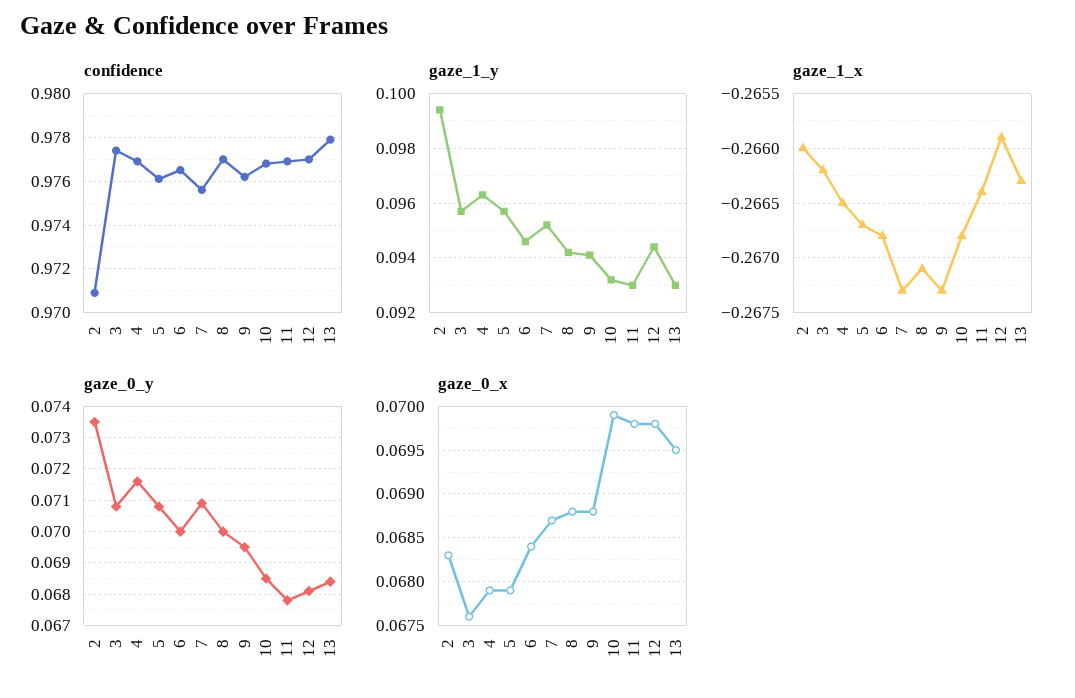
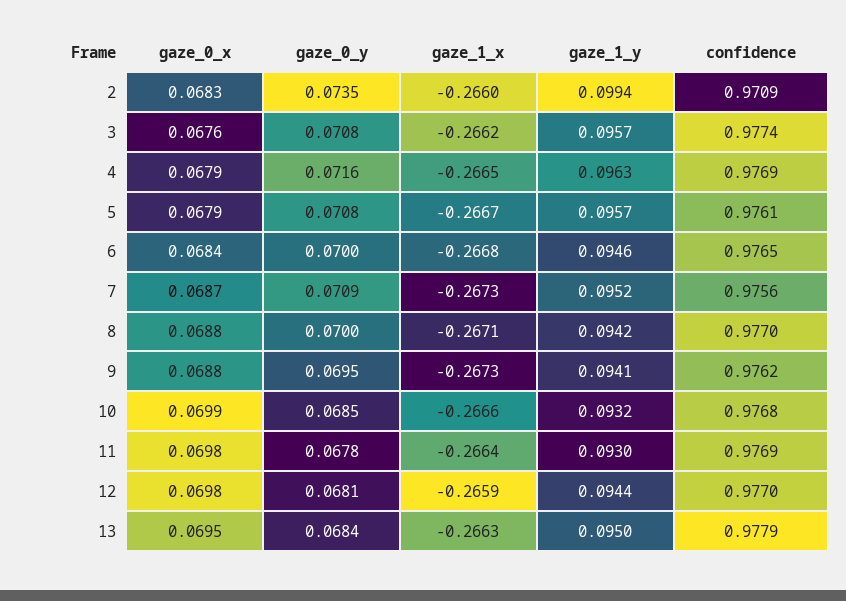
  {
    "confidence": {
      "2": 0.9709,
      "3": 0.9774,
      "4": 0.9769,
      "5": 0.9761,
      "6": 0.9765,
      "7": 0.9756,
      "8": 0.977,
      "9": 0.9762,
      "10": 0.9768,
      "11": 0.9769,
      "12": 0.977,
      "13": 0.9779
    },
    "gaze_1_y": {
      "2": 0.0994,
      "3": 0.0957,
      "4": 0.0963,
      "5": 0.0957,
      "6": 0.0946,
      "7": 0.0952,
      "8": 0.0942,
      "9": 0.0941,
      "10": 0.0932,
      "11": 0.093,
      "12": 0.0944,
-     "13": 0.093
+     "13": 0.095
    },
    "gaze_1_x": {
      "2": -0.266,
      "3": -0.2662,
      "4": -0.2665,
      "5": -0.2667,
      "6": -0.2668,
      "7": -0.2673,
      "8": -0.2671,
      "9": -0.2673,
-     "10": -0.2668,
+     "10": -0.2666,
      "11": -0.2664,
      "12": -0.2659,
      "13": -0.2663
    },
    "gaze_0_y": {
      "2": 0.0735,
      "3": 0.0708,
      "4": 0.0716,
      "5": 0.0708,
      "6": 0.07,
      "7": 0.0709,
      "8": 0.07,
      "9": 0.0695,
      "10": 0.0685,
      "11": 0.0678,
      "12": 0.0681,
      "13": 0.0684
    },
    "gaze_0_x": {
      "2": 0.0683,
      "3": 0.0676,
      "4": 0.0679,
      "5": 0.0679,
      "6": 0.0684,
      "7": 0.0687,
      "8": 0.0688,
      "9": 0.0688,
      "10": 0.0699,
      "11": 0.0698,
      "12": 0.0698,
      "13": 0.0695
    }
  }

